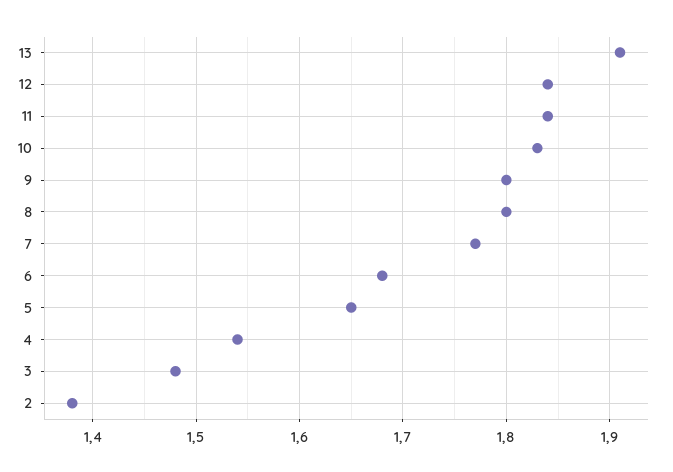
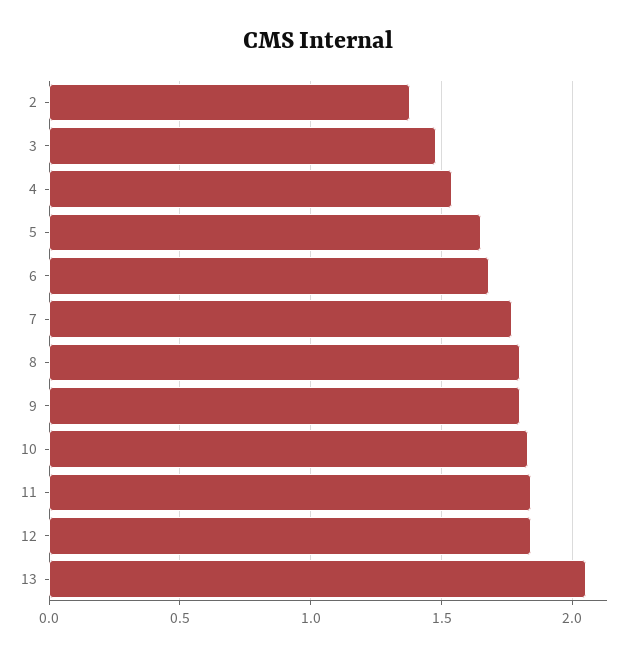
  {
-   "13": 1.91,
+   "13": 2.05,
    "12": 1.84,
    "11": 1.84,
    "10": 1.83,
    "9": 1.8,
    "8": 1.8,
    "7": 1.77,
    "6": 1.68,
    "5": 1.65,
    "4": 1.54,
    "3": 1.48,
    "2": 1.38
  }

